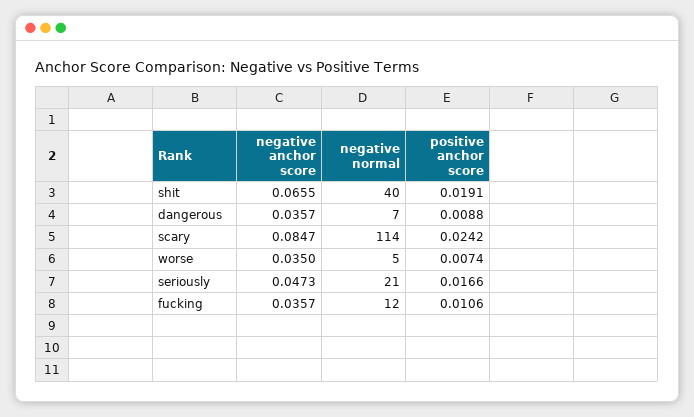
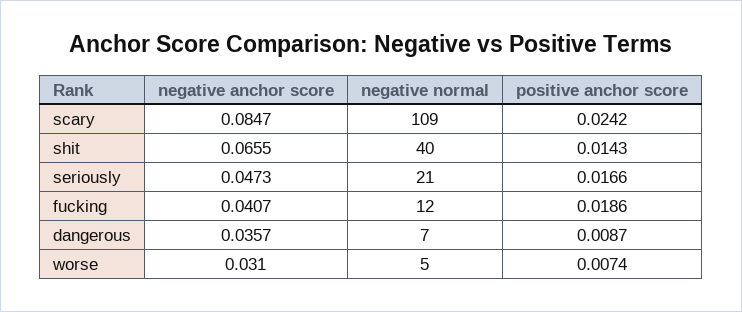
  {
    "negative anchor score": {
      "shit": 0.0655,
      "dangerous": 0.0357,
      "scary": 0.0847,
-     "worse": 0.035,
+     "worse": 0.031,
      "seriously": 0.0473,
-     "fucking": 0.0357
+     "fucking": 0.0407
    },
    "negative normal": {
      "shit": 40,
      "dangerous": 7,
-     "scary": 114,
+     "scary": 109,
      "worse": 5,
      "seriously": 21,
      "fucking": 12
    },
    "positive anchor score": {
-     "shit": 0.0191,
+     "shit": 0.0143,
-     "dangerous": 0.0088,
+     "dangerous": 0.0087,
      "scary": 0.0242,
      "worse": 0.0074,
      "seriously": 0.0166,
-     "fucking": 0.0106
+     "fucking": 0.0186
    }
  }

